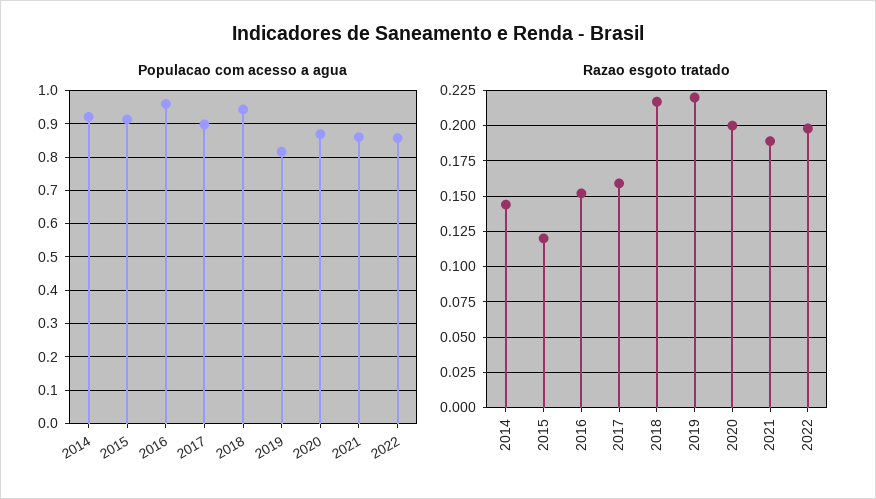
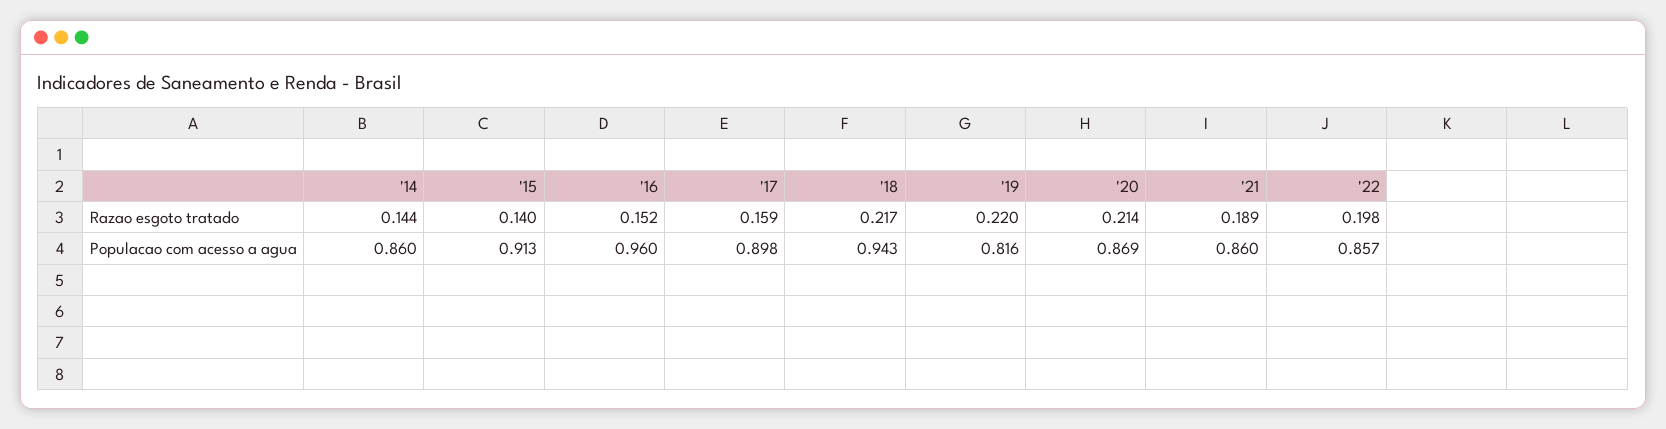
  {
    "Populacao com acesso a agua": {
-     "2014": 0.92,
+     "2014": 0.86,
      "2015": 0.913,
      "2016": 0.96,
      "2017": 0.898,
      "2018": 0.943,
      "2019": 0.816,
      "2020": 0.869,
      "2021": 0.86,
      "2022": 0.857
    },
    "Razao esgoto tratado": {
      "2014": 0.144,
-     "2015": 0.12,
+     "2015": 0.14,
      "2016": 0.152,
      "2017": 0.159,
      "2018": 0.217,
      "2019": 0.22,
-     "2020": 0.2,
+     "2020": 0.214,
      "2021": 0.189,
      "2022": 0.198
    }
  }

